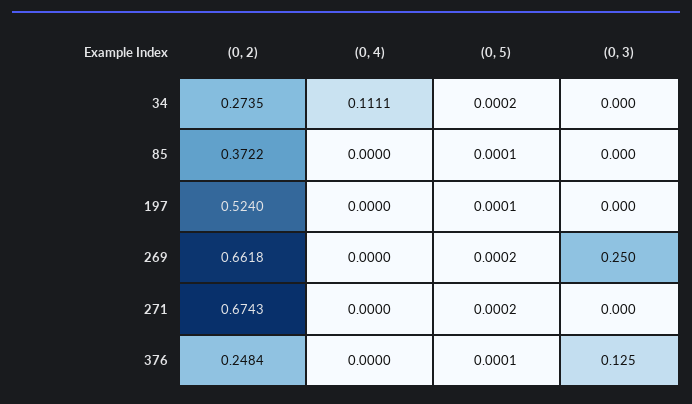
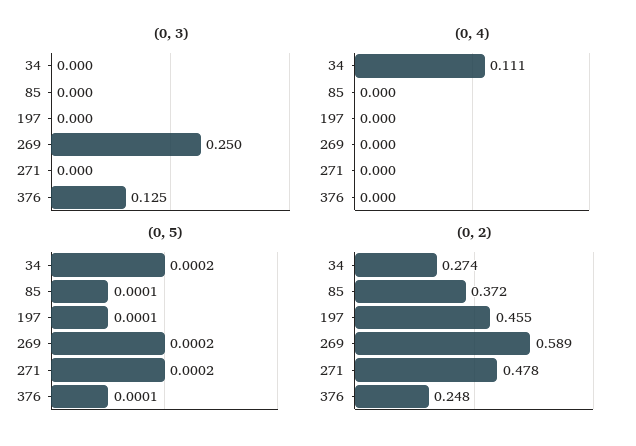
  {
    "(0, 2)": {
      "34": 0.2735,
      "85": 0.3722,
-     "197": 0.524,
+     "197": 0.455,
-     "269": 0.6618,
+     "269": 0.589,
-     "271": 0.6743,
+     "271": 0.478,
      "376": 0.2484
    },
    "(0, 4)": {
      "34": 0.1111,
      "85": 0,
      "197": 0,
      "269": 0,
      "271": 0,
      "376": 0
    },
    "(0, 5)": {
      "34": 0.0002,
      "85": 0.0001,
      "197": 0.0001,
      "269": 0.0002,
      "271": 0.0002,
      "376": 0.0001
    },
    "(0, 3)": {
      "34": 0,
      "85": 0,
      "197": 0,
      "269": 0.25,
      "271": 0,
      "376": 0.125
    }
  }

